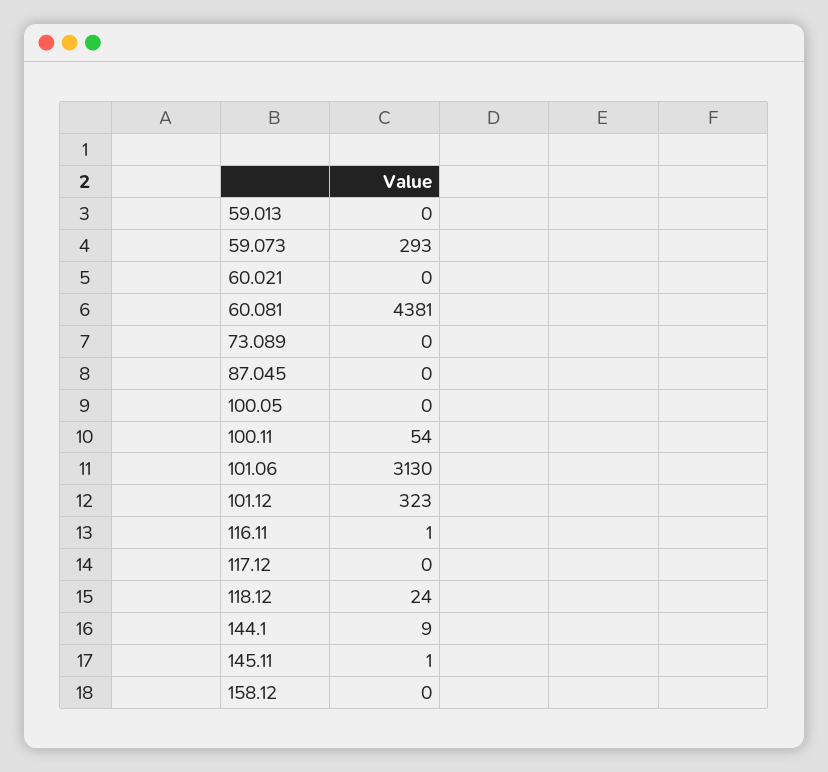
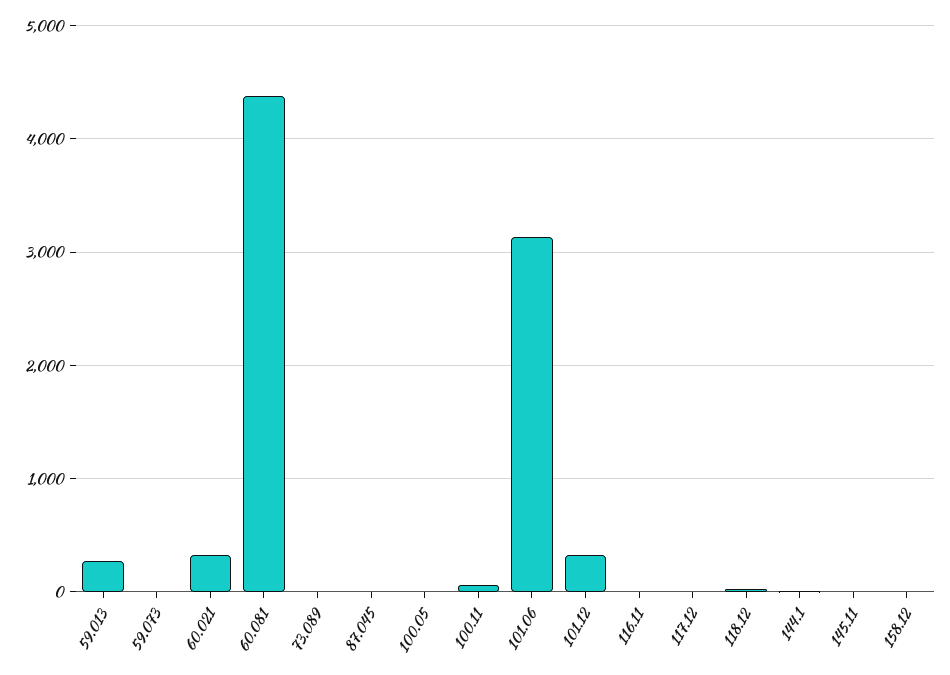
  {
-   "59.013": 0,
+   "59.013": 300,
-   "59.073": 293,
+   "59.073": 0,
-   "60.021": 0,
+   "60.021": 300,
    "60.081": 4381,
    "73.089": 0,
    "87.045": 0,
    "100.05": 0,
    "100.11": 54,
    "101.06": 3130,
    "101.12": 323,
    "116.11": 1,
    "117.12": 0,
    "118.12": 24,
    "144.1": 9,
    "145.11": 1,
    "158.12": 0
  }

